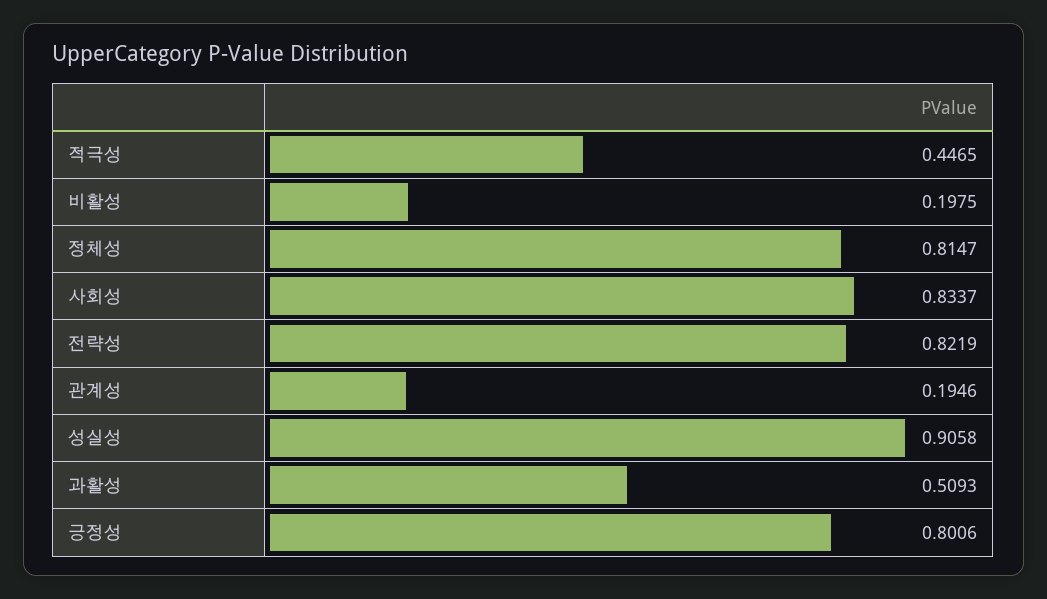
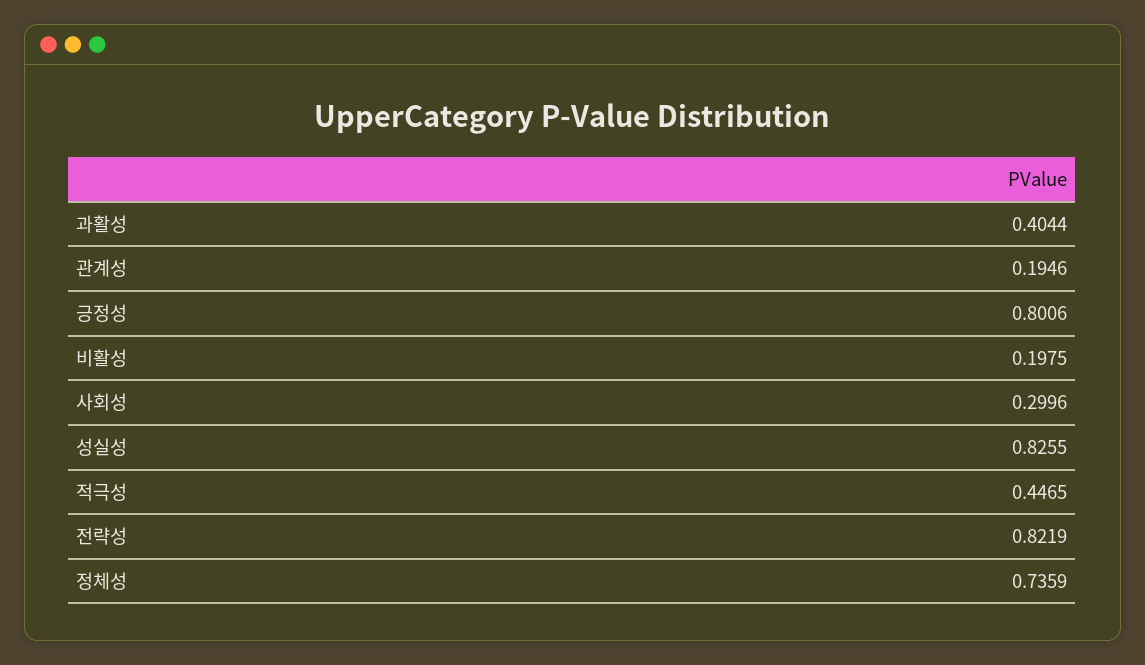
  {
    "적극성": 0.4465,
    "비활성": 0.1975,
-   "정체성": 0.8147,
+   "정체성": 0.7359,
-   "사회성": 0.8337,
+   "사회성": 0.2996,
    "전략성": 0.8219,
    "관계성": 0.1946,
-   "성실성": 0.9058,
+   "성실성": 0.8255,
-   "과활성": 0.5093,
+   "과활성": 0.4044,
    "긍정성": 0.8006
  }

